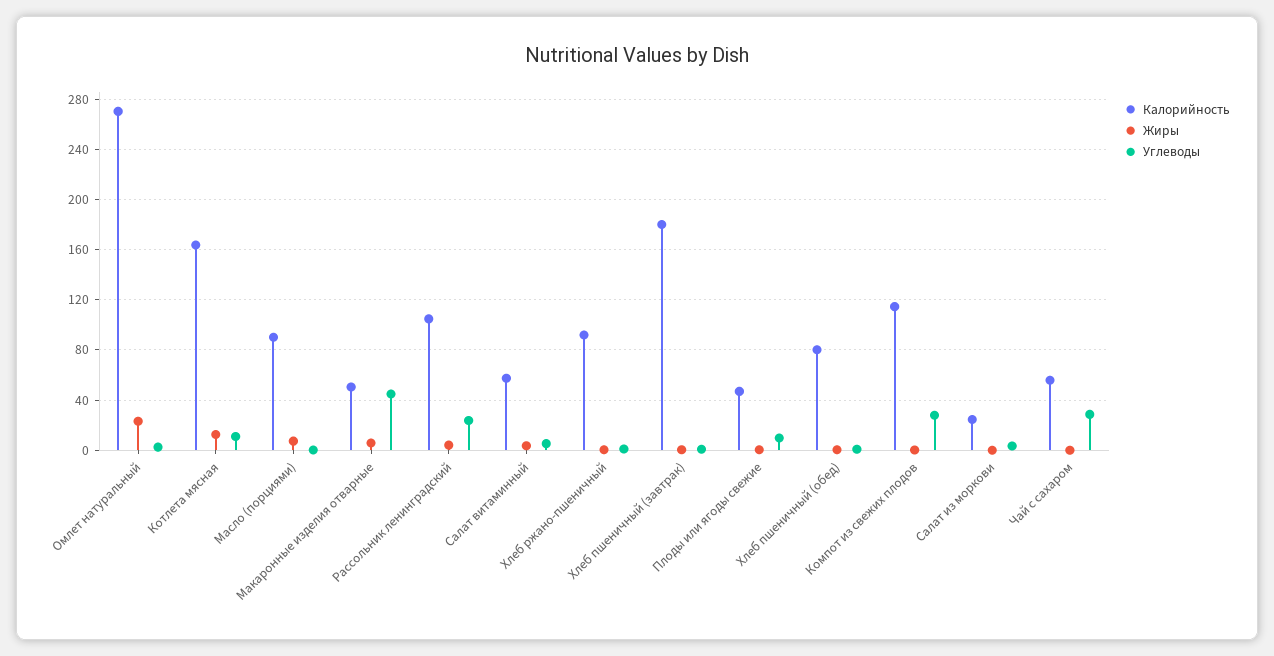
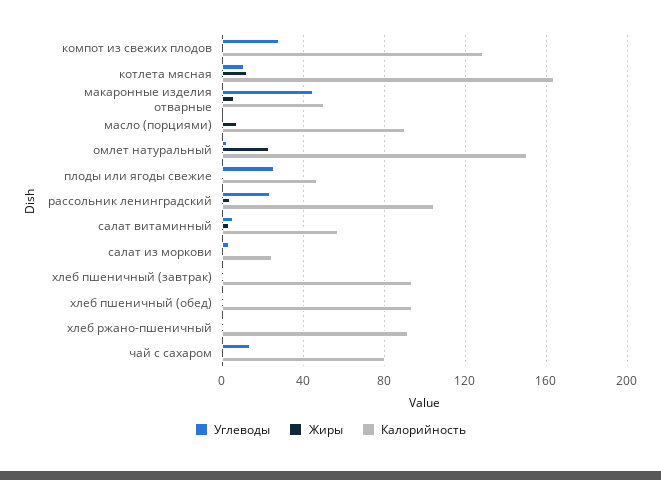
  {
    "Калорийность": {
-     "Омлет натуральный": 270,
+     "Омлет натуральный": 150,
      "Котлета мясная": 165,
      "Масло (порциями)": 90,
      "Макаронные изделия отварные": 50,
      "Рассольник ленинградский": 105,
      "Салат витаминный": 55,
      "Хлеб ржано-пшеничный": 90,
-     "Хлеб пшеничный (завтрак)": 180,
+     "Хлеб пшеничный (завтрак)": 95,
      "Плоды или ягоды свежие": 45,
-     "Хлеб пшеничный (обед)": 80,
+     "Хлеб пшеничный (обед)": 95,
-     "Компот из свежих плодов": 115,
+     "Компот из свежих плодов": 130,
      "Салат из моркови": 25,
-     "Чай с сахаром": 55
+     "Чай с сахаром": 80
    },
    "Жиры": {
      "Омлет натуральный": 25,
      "Котлета мясная": 15,
      "Масло (порциями)": 5,
      "Макаронные изделия отварные": 5,
      "Рассольник ленинградский": 5,
      "Салат витаминный": 5,
      "Хлеб ржано-пшеничный": 0,
      "Хлеб пшеничный (завтрак)": 0,
      "Плоды или ягоды свежие": 0,
      "Хлеб пшеничный (обед)": 0,
      "Компот из свежих плодов": 0,
      "Салат из моркови": 0,
      "Чай с сахаром": 0
    },
    "Углеводы": {
      "Омлет натуральный": 0,
      "Котлета мясная": 10,
      "Масло (порциями)": 0,
      "Макаронные изделия отварные": 45,
      "Рассольник ленинградский": 25,
      "Салат витаминный": 5,
      "Хлеб ржано-пшеничный": 0,
      "Хлеб пшеничный (завтрак)": 0,
-     "Плоды или ягоды свежие": 10,
+     "Плоды или ягоды свежие": 25,
      "Хлеб пшеничный (обед)": 0,
      "Компот из свежих плодов": 30,
      "Салат из моркови": 5,
-     "Чай с сахаром": 30
+     "Чай с сахаром": 15
    }
  }

